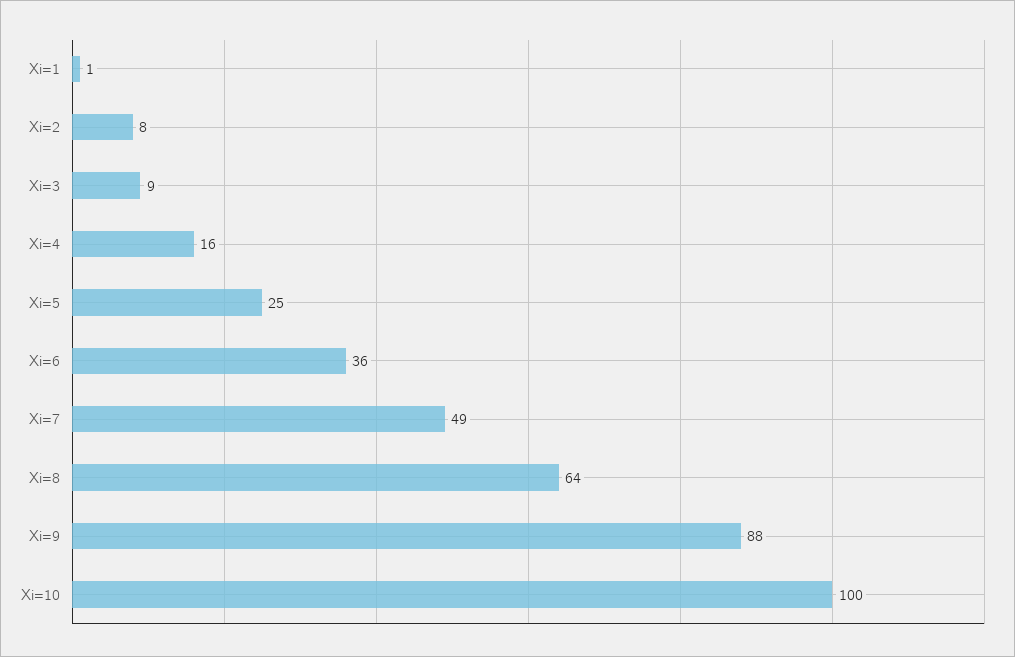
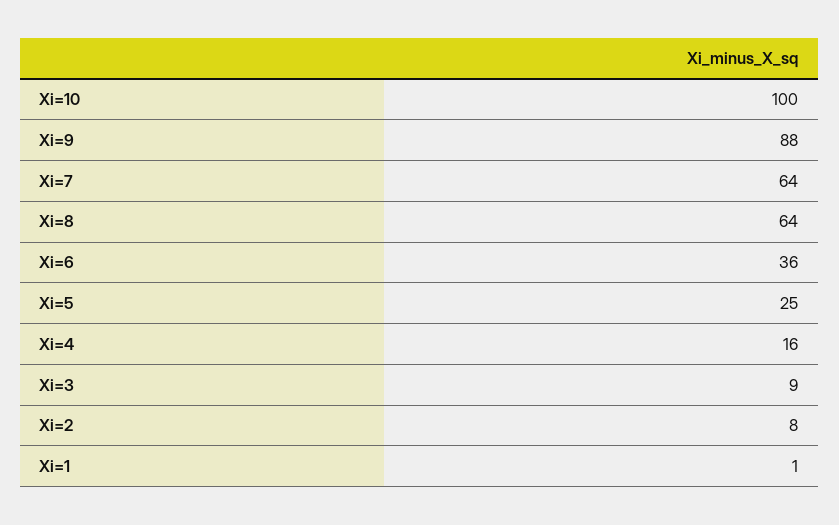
  {
    "Xi=1": 1,
    "Xi=2": 8,
    "Xi=3": 9,
    "Xi=4": 16,
    "Xi=5": 25,
    "Xi=6": 36,
-   "Xi=7": 49,
+   "Xi=7": 64,
    "Xi=8": 64,
    "Xi=9": 88,
    "Xi=10": 100
  }

